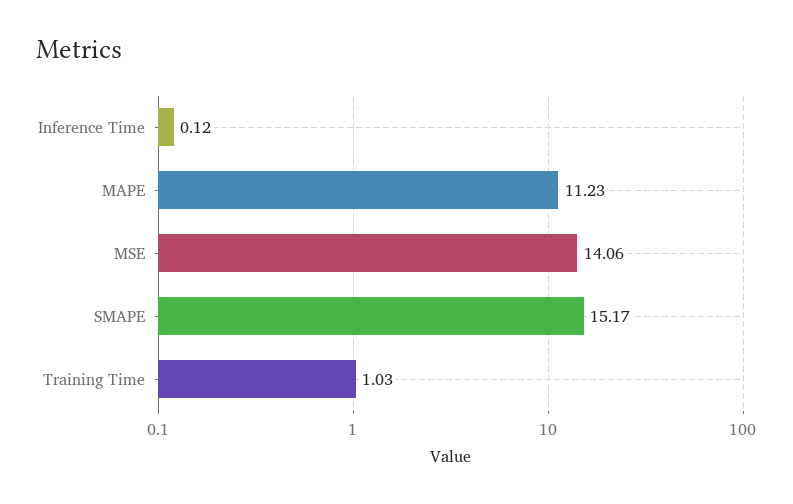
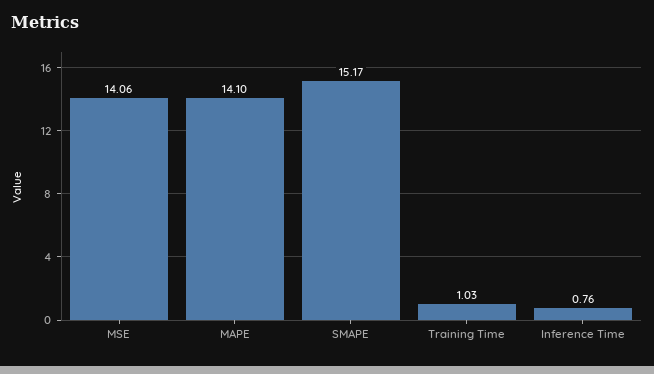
  {
-   "Inference Time": 0.12,
+   "Inference Time": 0.76,
-   "MAPE": 11.23,
+   "MAPE": 14.1,
    "MSE": 14.06,
    "SMAPE": 15.17,
    "Training Time": 1.03
  }

